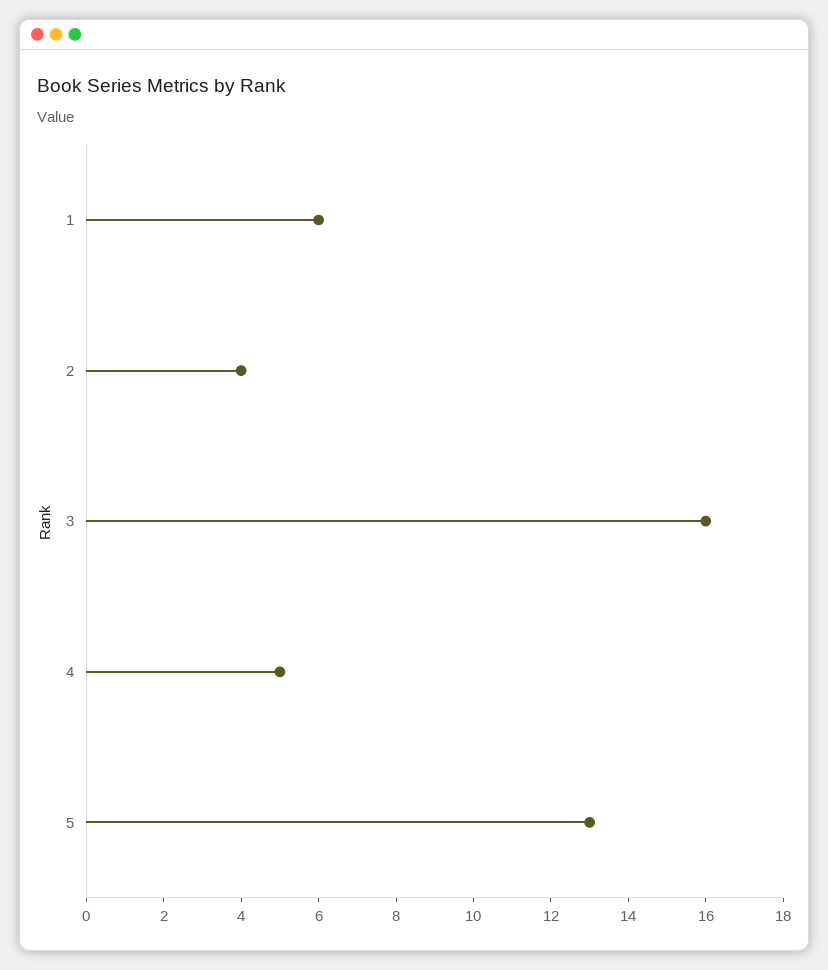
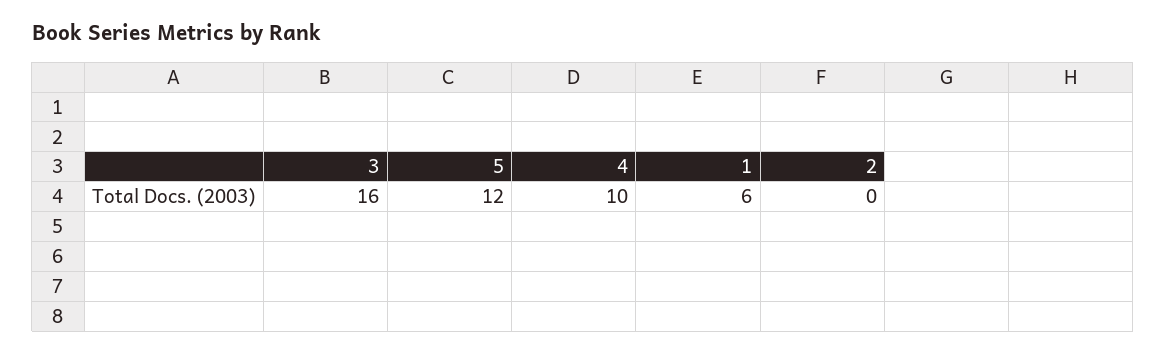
  {
    "1": 6,
-   "2": 4,
+   "2": 0,
    "3": 16,
-   "4": 5,
+   "4": 10,
-   "5": 13
+   "5": 12
  }

